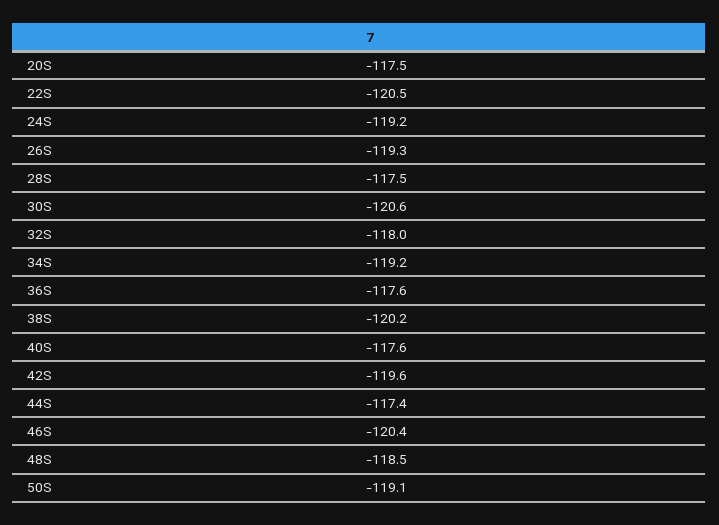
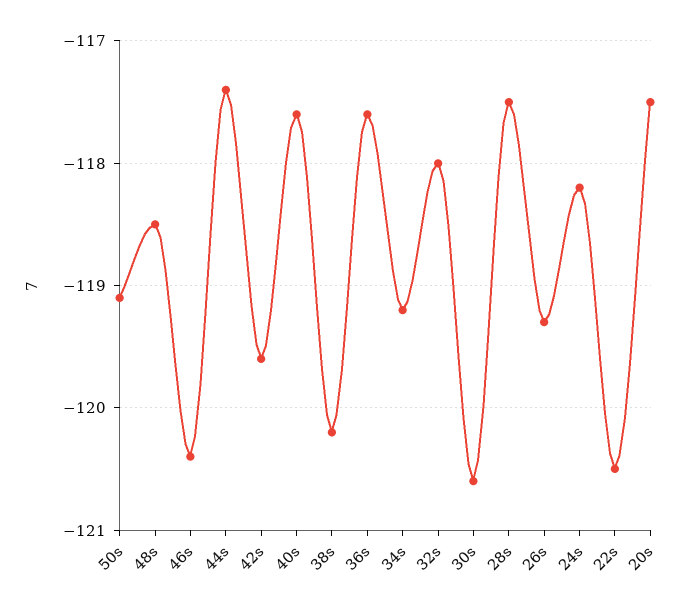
  {
    "20S": -117.5,
    "22S": -120.5,
-   "24S": -119.2,
+   "24S": -118.2,
    "26S": -119.3,
    "28S": -117.5,
    "30S": -120.6,
    "32S": -118,
    "34S": -119.2,
    "36S": -117.6,
    "38S": -120.2,
    "40S": -117.6,
    "42S": -119.6,
    "44S": -117.4,
    "46S": -120.4,
    "48S": -118.5,
    "50S": -119.1
  }

